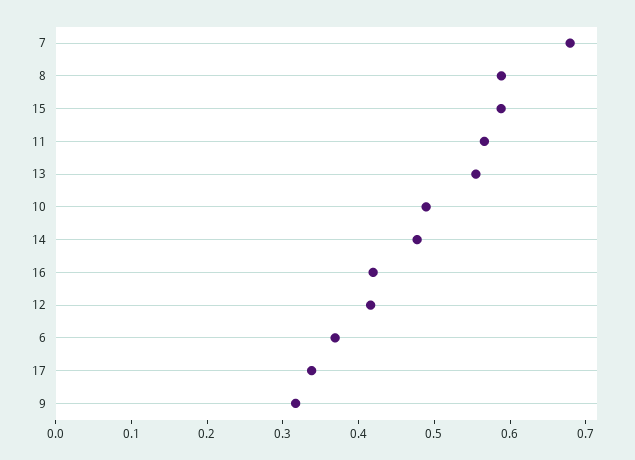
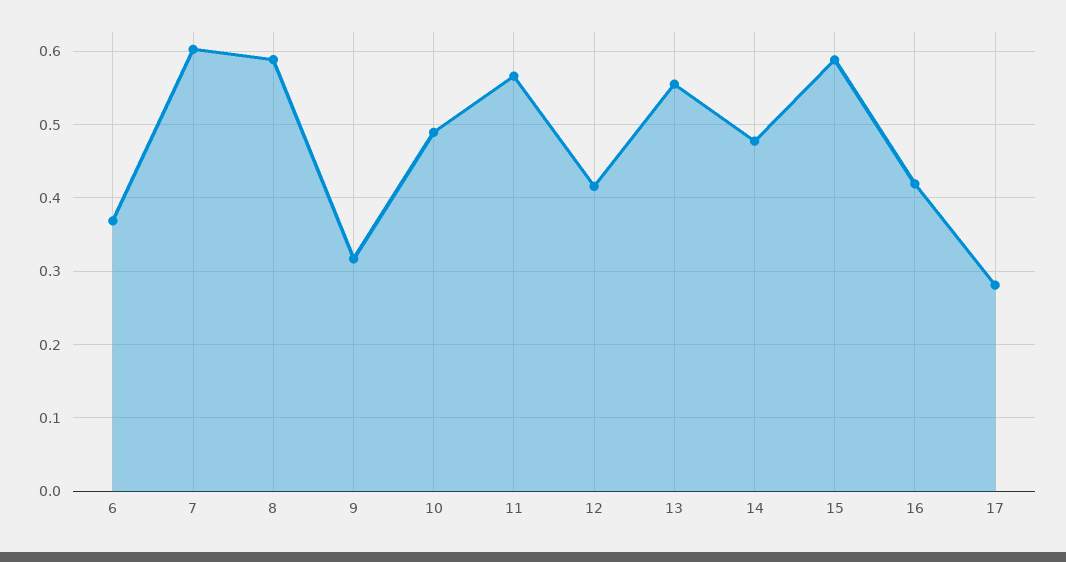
  {
-   "7": 0.68,
+   "7": 0.6,
    "8": 0.59,
    "15": 0.59,
    "11": 0.57,
    "13": 0.56,
    "10": 0.49,
    "14": 0.48,
    "16": 0.42,
    "12": 0.42,
    "6": 0.37,
-   "17": 0.34,
+   "17": 0.28,
    "9": 0.32
  }

